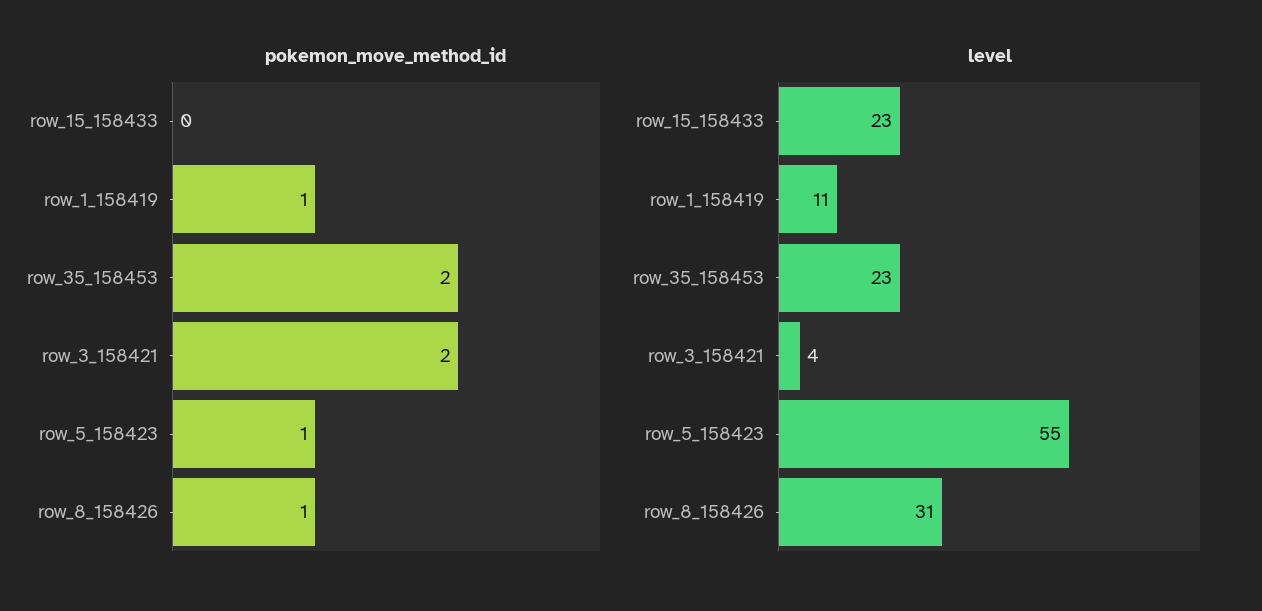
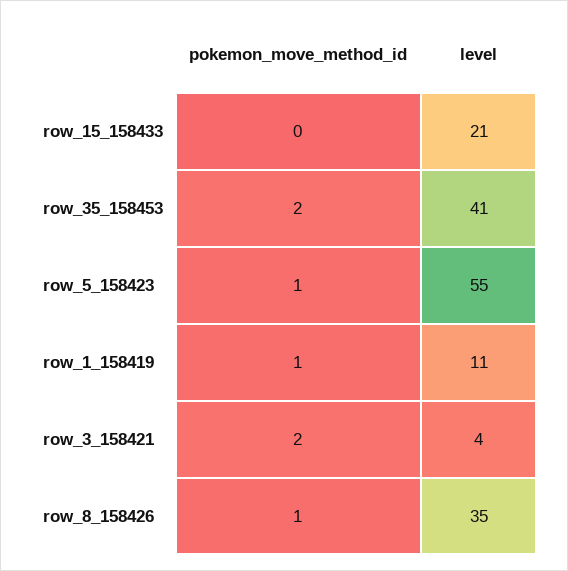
  {
    "pokemon_move_method_id": {
      "row_15_158433": 0,
      "row_1_158419": 1,
      "row_35_158453": 2,
      "row_3_158421": 2,
      "row_5_158423": 1,
      "row_8_158426": 1
    },
    "level": {
-     "row_15_158433": 23,
+     "row_15_158433": 21,
      "row_1_158419": 11,
-     "row_35_158453": 23,
+     "row_35_158453": 41,
      "row_3_158421": 4,
      "row_5_158423": 55,
-     "row_8_158426": 31
+     "row_8_158426": 35
    }
  }

